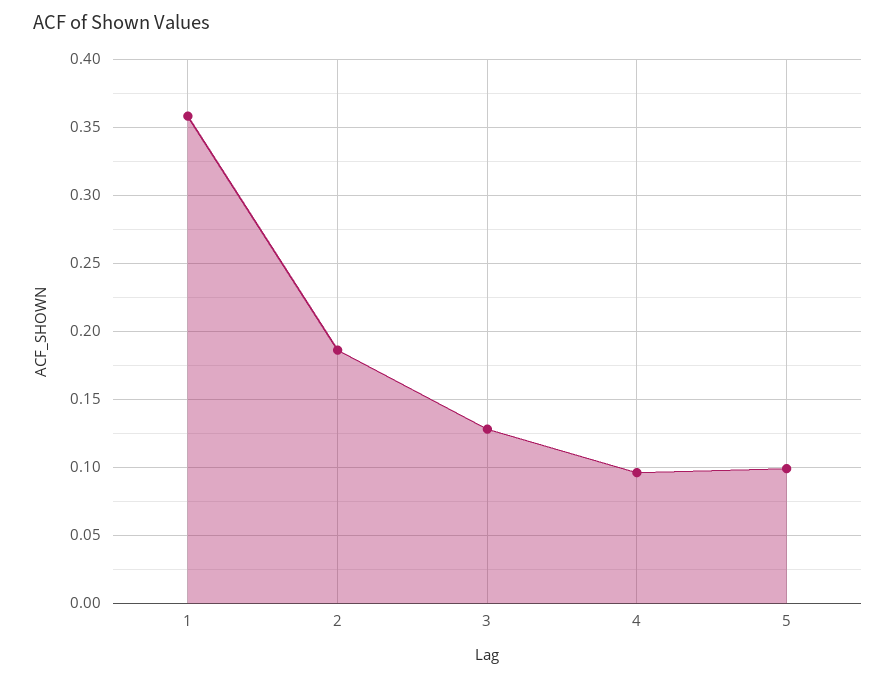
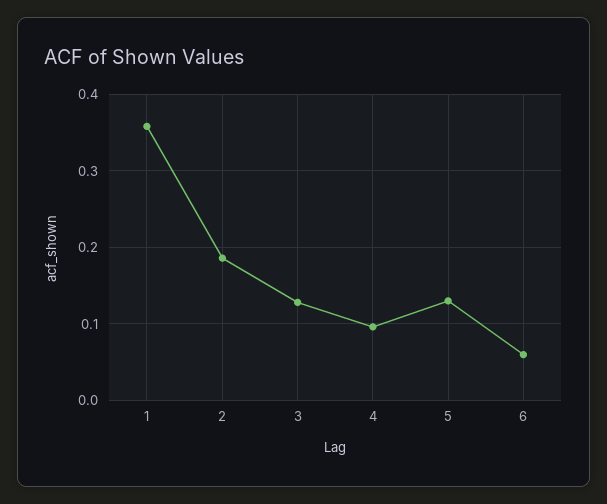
  {
    "1": 0.36,
    "2": 0.185,
    "3": 0.13,
    "4": 0.095,
-   "5": 0.1
+   "5": 0.13,
+   "6": 0.06
  }

